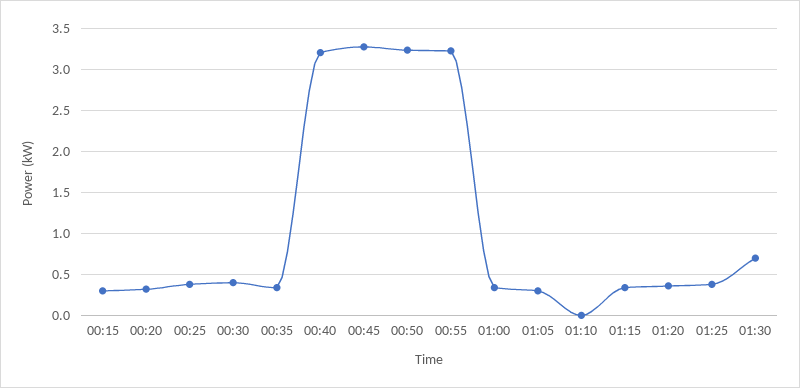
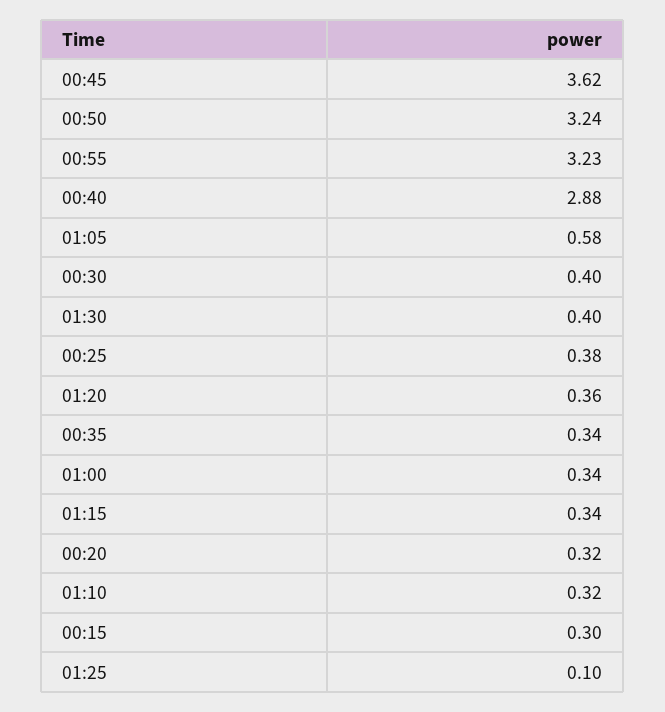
  {
    "00:15": 0.3,
    "00:20": 0.32,
    "00:25": 0.38,
    "00:30": 0.4,
    "00:35": 0.34,
-   "00:40": 3.2,
+   "00:40": 2.88,
-   "00:45": 3.3,
+   "00:45": 3.62,
    "00:50": 3.24,
    "00:55": 3.23,
    "01:00": 0.34,
-   "01:05": 0.3,
+   "01:05": 0.58,
-   "01:10": 0,
+   "01:10": 0.32,
    "01:15": 0.34,
    "01:20": 0.36,
-   "01:25": 0.4,
+   "01:25": 0.1,
-   "01:30": 0.7
+   "01:30": 0.4
  }

